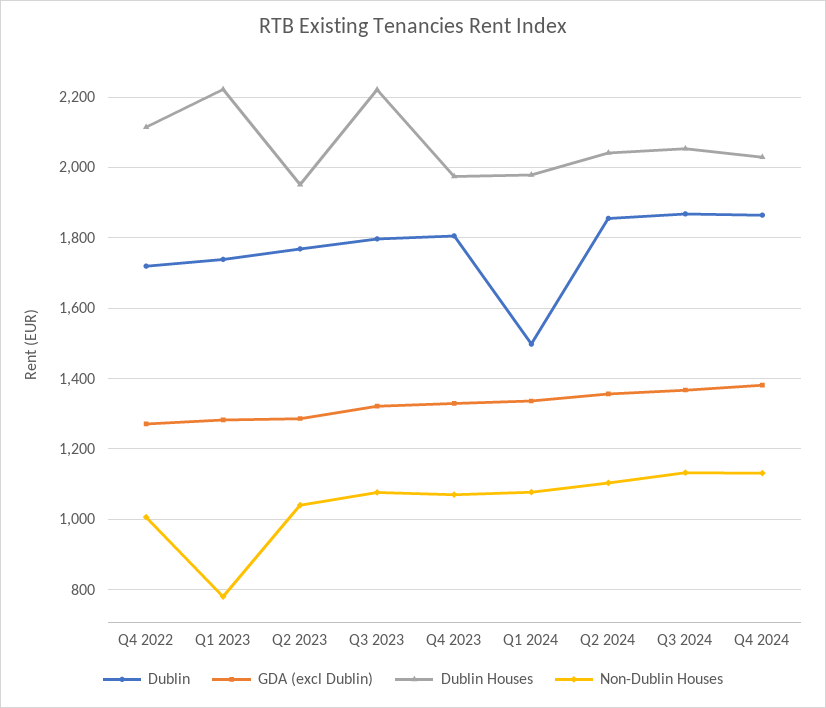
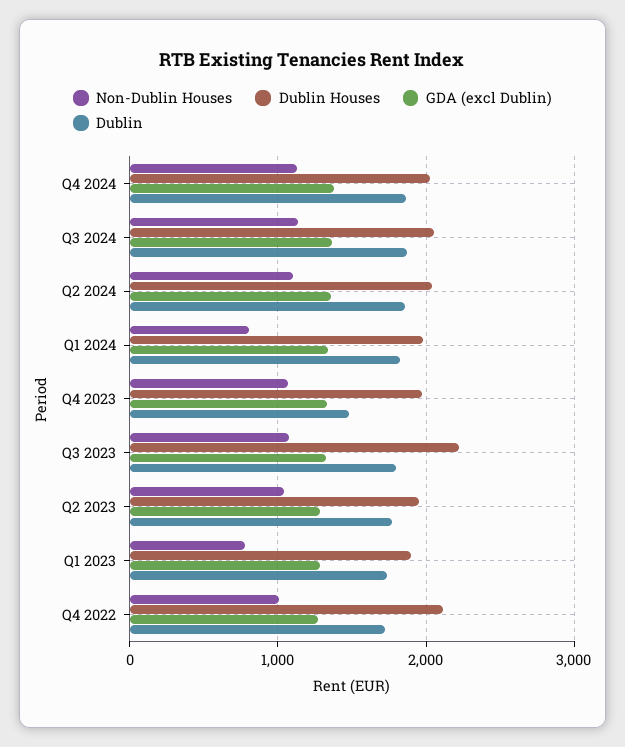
  {
    "Dublin": {
      "Q4 2022": 1720,
      "Q1 2023": 1740,
      "Q2 2023": 1760,
      "Q3 2023": 1800,
-     "Q4 2023": 1800,
+     "Q4 2023": 1500,
-     "Q1 2024": 1500,
+     "Q1 2024": 1800,
      "Q2 2024": 1860,
      "Q3 2024": 1860,
      "Q4 2024": 1860
    },
    "GDA (excl Dublin)": {
      "Q4 2022": 1280,
      "Q1 2023": 1280,
      "Q2 2023": 1280,
      "Q3 2023": 1320,
      "Q4 2023": 1320,
      "Q1 2024": 1340,
      "Q2 2024": 1360,
      "Q3 2024": 1360,
      "Q4 2024": 1380
    },
    "Dublin Houses": {
      "Q4 2022": 2120,
-     "Q1 2023": 2220,
+     "Q1 2023": 1900,
      "Q2 2023": 1960,
      "Q3 2023": 2220,
      "Q4 2023": 1980,
      "Q1 2024": 1980,
      "Q2 2024": 2040,
      "Q3 2024": 2060,
      "Q4 2024": 2020
    },
    "Non-Dublin Houses": {
      "Q4 2022": 1000,
      "Q1 2023": 780,
      "Q2 2023": 1040,
      "Q3 2023": 1080,
      "Q4 2023": 1080,
-     "Q1 2024": 1080,
+     "Q1 2024": 800,
      "Q2 2024": 1100,
      "Q3 2024": 1140,
      "Q4 2024": 1140
    }
  }

